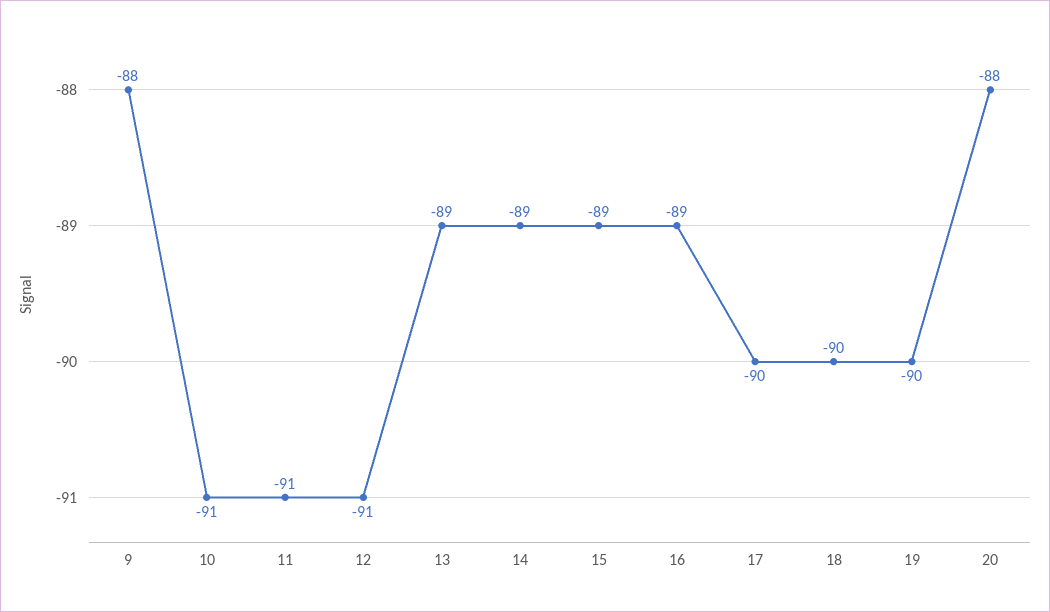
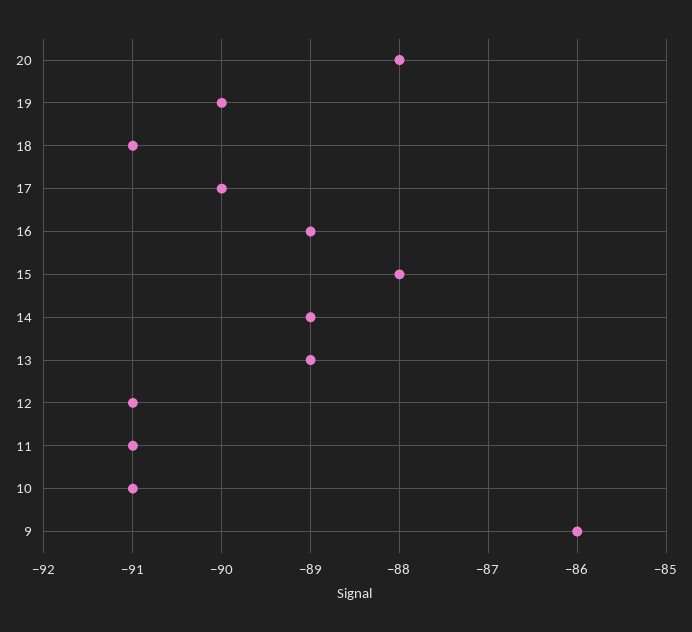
  {
-   "9": -88,
+   "9": -86,
    "10": -91,
    "11": -91,
    "12": -91,
    "13": -89,
    "14": -89,
-   "15": -89,
+   "15": -88,
    "16": -89,
    "17": -90,
-   "18": -90,
+   "18": -91,
    "19": -90,
    "20": -88
  }

